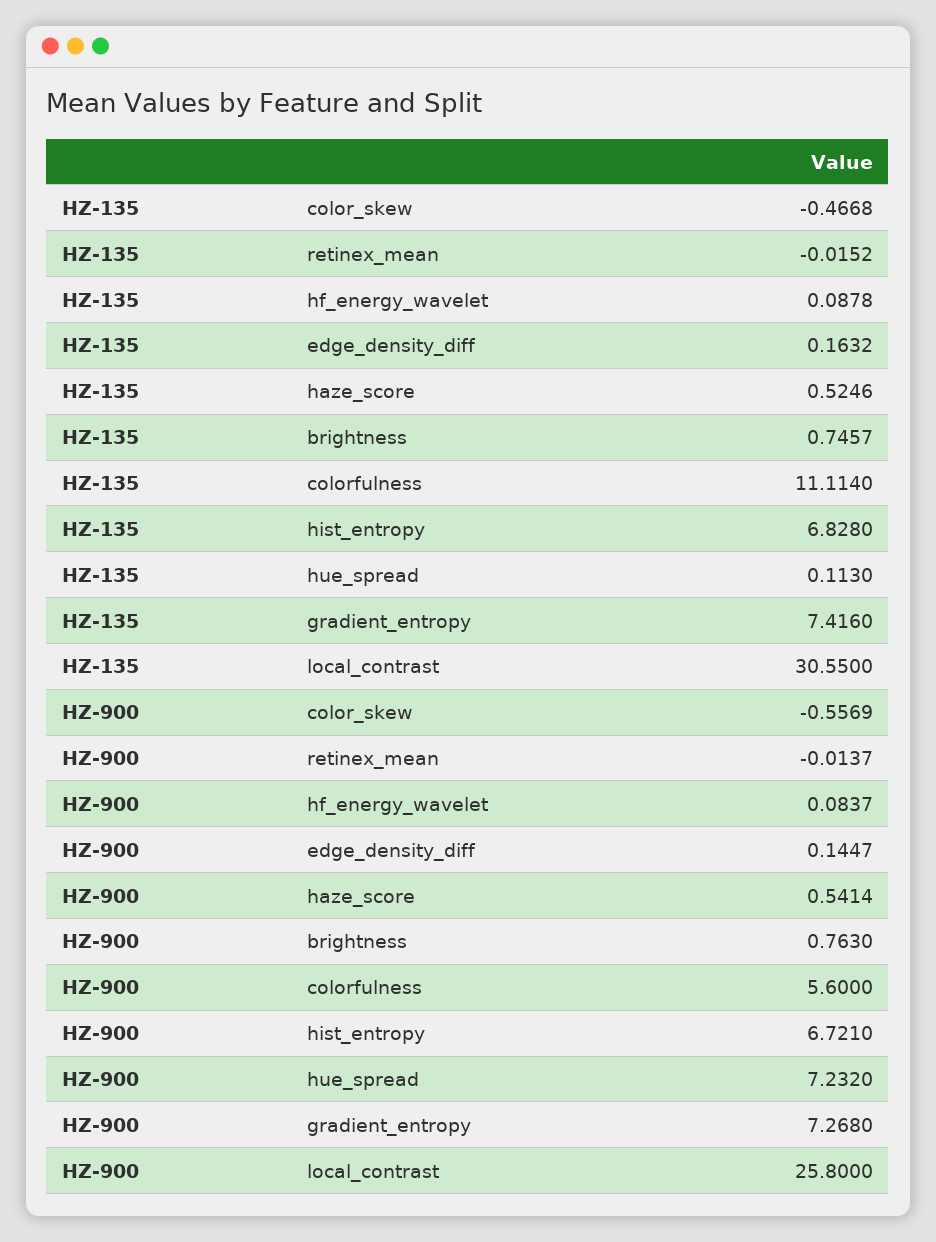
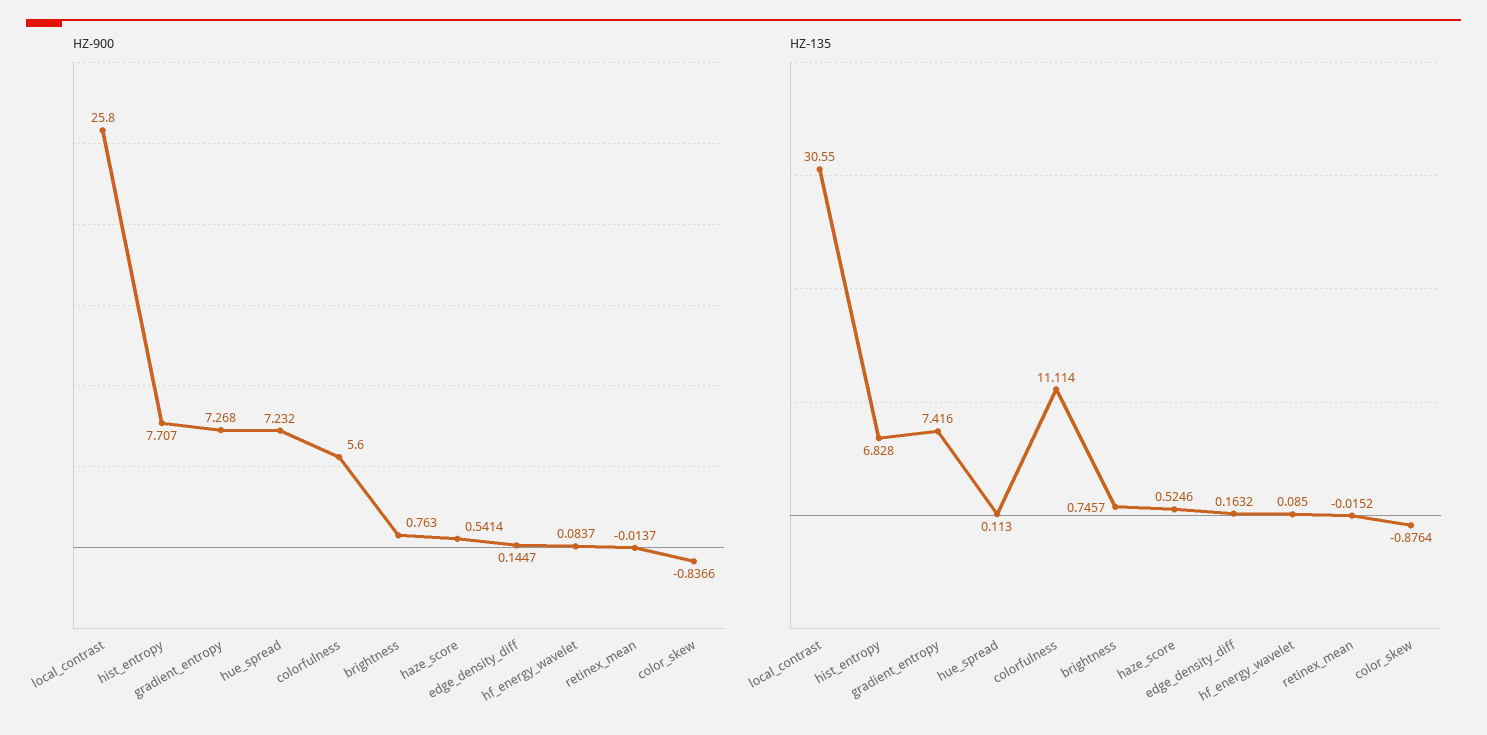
  {
    "HZ-135": {
-     "color_skew": -0.4668,
+     "color_skew": -0.8764,
      "retinex_mean": -0.0152,
-     "hf_energy_wavelet": 0.0878,
+     "hf_energy_wavelet": 0.085,
      "edge_density_diff": 0.1632,
      "haze_score": 0.5246,
      "brightness": 0.7457,
      "colorfulness": 11.114,
      "hist_entropy": 6.828,
      "hue_spread": 0.113,
      "gradient_entropy": 7.416,
      "local_contrast": 30.55
    },
    "HZ-900": {
-     "color_skew": -0.5569,
+     "color_skew": -0.8366,
      "retinex_mean": -0.0137,
      "hf_energy_wavelet": 0.0837,
      "edge_density_diff": 0.1447,
      "haze_score": 0.5414,
      "brightness": 0.763,
      "colorfulness": 5.6,
-     "hist_entropy": 6.721,
+     "hist_entropy": 7.707,
      "hue_spread": 7.232,
      "gradient_entropy": 7.268,
      "local_contrast": 25.8
    }
  }

